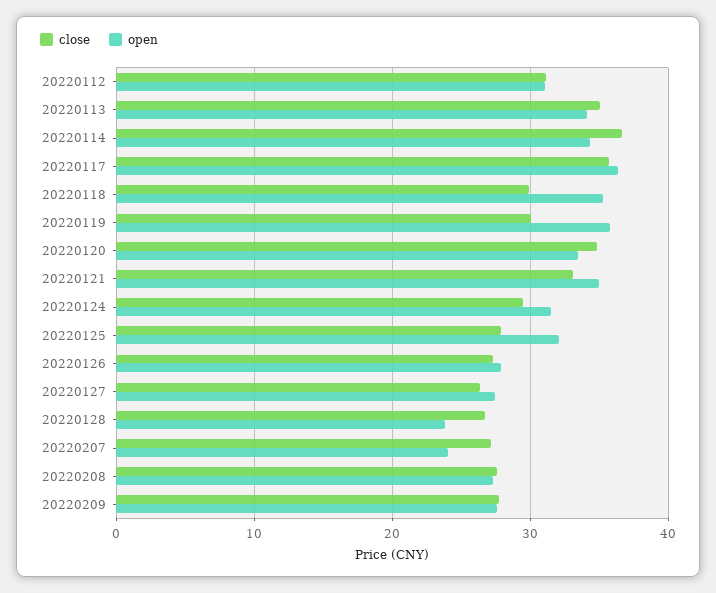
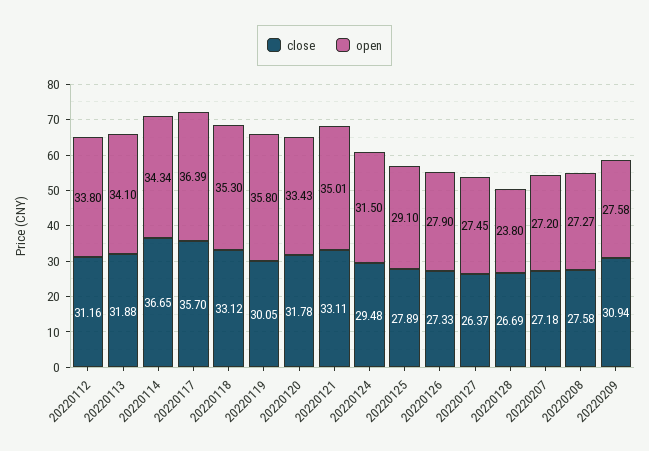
  {
    "close": {
      "20220112": 31.16,
-     "20220113": 35,
+     "20220113": 31.88,
      "20220114": 36.65,
      "20220117": 35.7,
-     "20220118": 30,
+     "20220118": 33.12,
      "20220119": 30.05,
-     "20220120": 35,
+     "20220120": 31.78,
      "20220121": 33.11,
      "20220124": 29.48,
      "20220125": 27.89,
      "20220126": 27.33,
      "20220127": 26.37,
      "20220128": 26.69,
      "20220207": 27.18,
      "20220208": 27.58,
-     "20220209": 28
+     "20220209": 30.94
    },
    "open": {
-     "20220112": 31,
+     "20220112": 33.8,
      "20220113": 34.1,
      "20220114": 34.34,
      "20220117": 36.39,
      "20220118": 35.3,
      "20220119": 35.8,
      "20220120": 33.43,
      "20220121": 35.01,
      "20220124": 31.5,
-     "20220125": 32,
+     "20220125": 29.1,
      "20220126": 27.9,
      "20220127": 27.45,
      "20220128": 23.8,
-     "20220207": 24,
+     "20220207": 27.2,
      "20220208": 27.27,
      "20220209": 27.58
    }
  }

